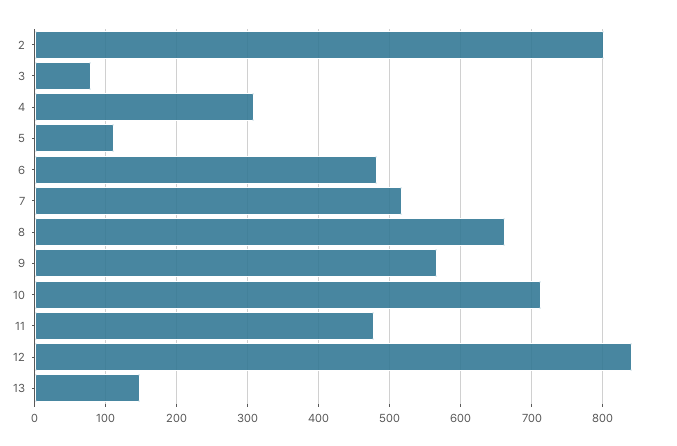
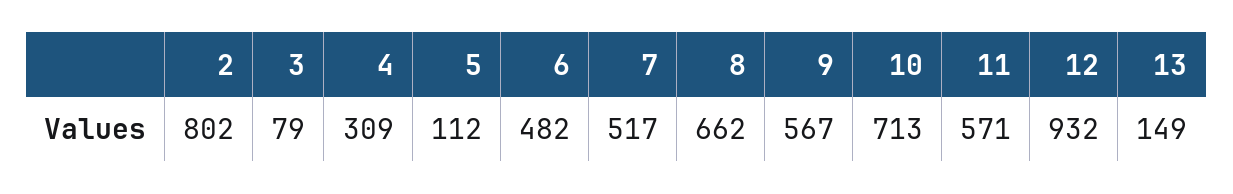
  {
    "2": 802,
    "3": 79,
    "4": 309,
    "5": 112,
    "6": 482,
    "7": 517,
    "8": 662,
    "9": 567,
    "10": 713,
-   "11": 480,
+   "11": 571,
-   "12": 840,
+   "12": 932,
    "13": 149
  }

